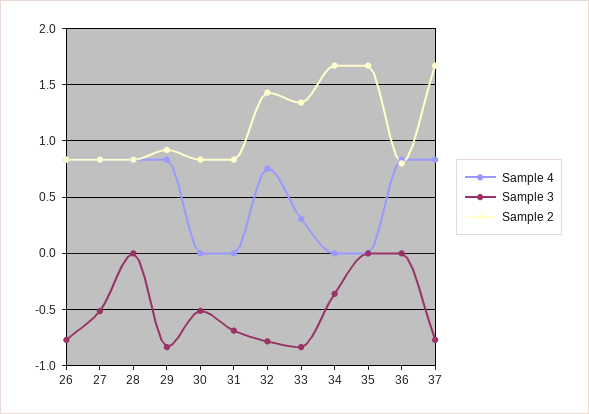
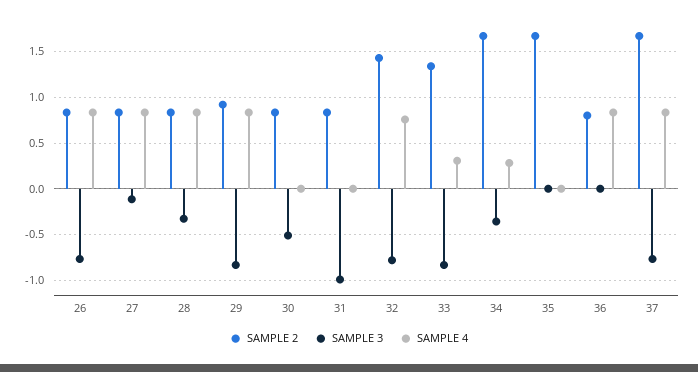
  {
    "Sample 4": {
      "26": 0.8,
      "27": 0.8,
      "28": 0.8,
      "29": 0.8,
      "30": 0,
      "31": 0,
      "32": 0.8,
      "33": 0.3,
-     "34": 0,
+     "34": 0.3,
      "35": 0,
      "36": 0.8,
      "37": 0.8
    },
    "Sample 3": {
      "26": -0.8,
-     "27": -0.5,
+     "27": -0.1,
-     "28": 0,
+     "28": -0.3,
      "29": -0.8,
      "30": -0.5,
-     "31": -0.7,
+     "31": -1,
      "32": -0.8,
      "33": -0.8,
      "34": -0.4,
      "35": 0,
      "36": 0,
      "37": -0.8
    },
    "Sample 2": {
      "26": 0.8,
      "27": 0.8,
      "28": 0.8,
      "29": 0.9,
      "30": 0.8,
      "31": 0.8,
      "32": 1.4,
      "33": 1.3,
      "34": 1.7,
      "35": 1.7,
      "36": 0.8,
      "37": 1.7
    }
  }

